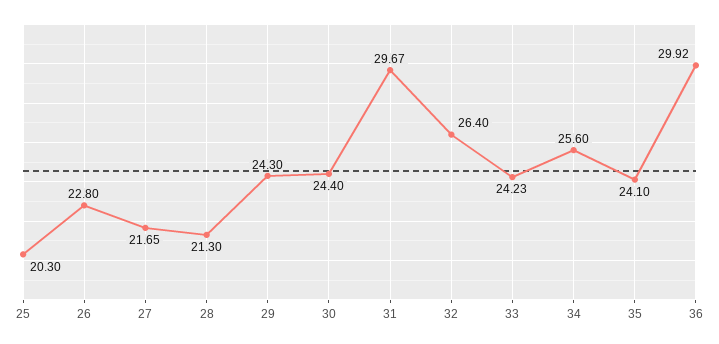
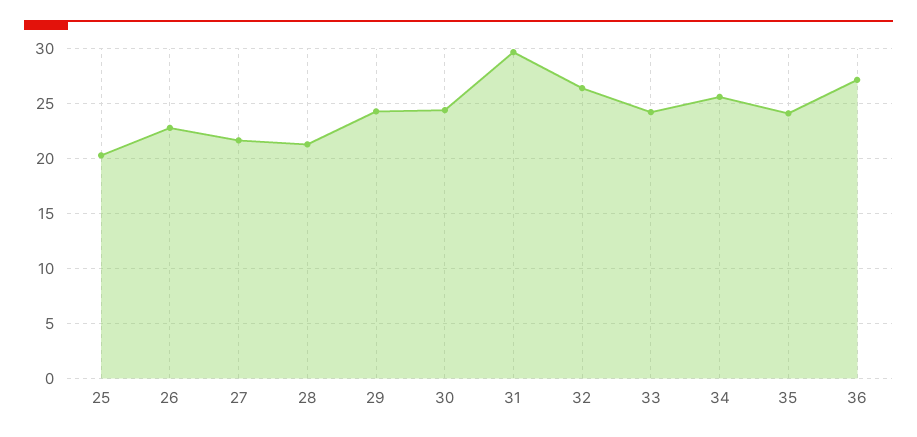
  {
    "25": 20.3,
    "26": 22.8,
    "27": 21.65,
    "28": 21.3,
    "29": 24.3,
    "30": 24.4,
    "31": 29.67,
    "32": 26.4,
    "33": 24.23,
    "34": 25.6,
    "35": 24.1,
-   "36": 29.92
+   "36": 27
  }

